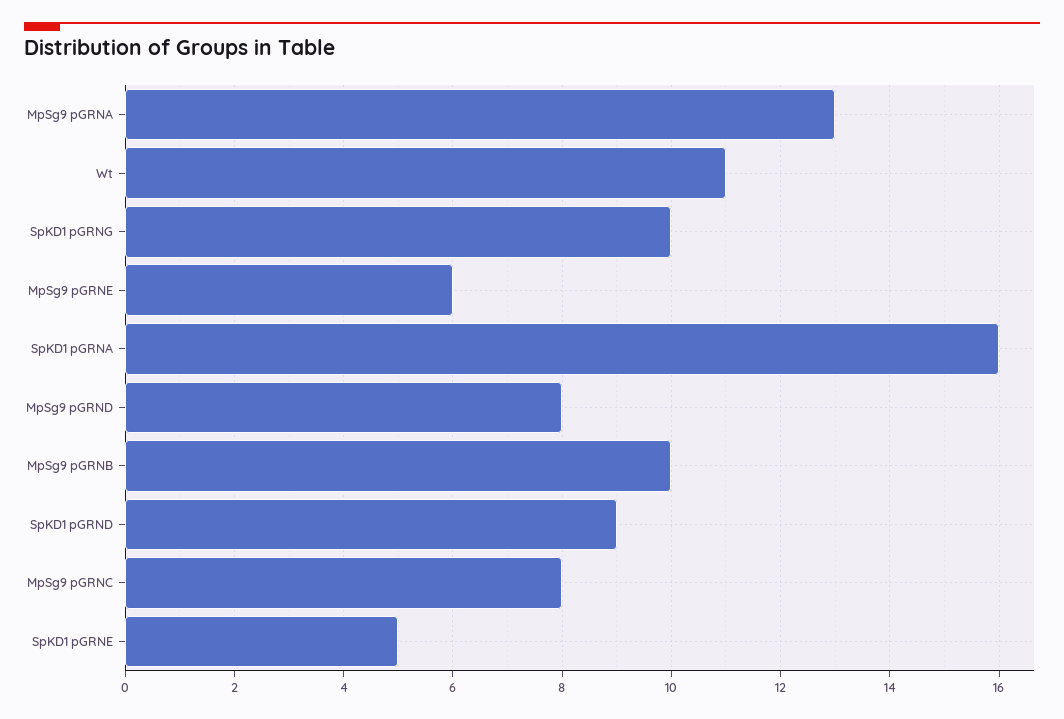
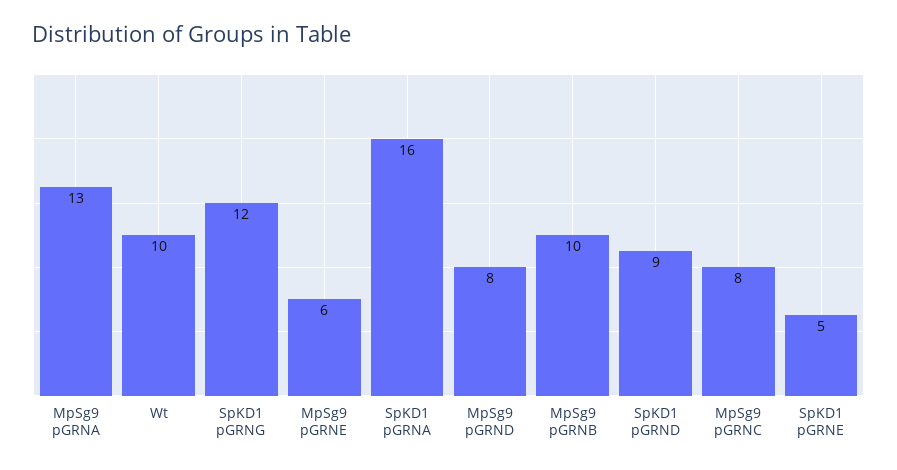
  {
    "MpSg9 pGRNA": 13,
-   "Wt": 11,
+   "Wt": 10,
-   "SpKD1 pGRNG": 10,
+   "SpKD1 pGRNG": 12,
    "MpSg9 pGRNE": 6,
    "SpKD1 pGRNA": 16,
    "MpSg9 pGRND": 8,
    "MpSg9 pGRNB": 10,
    "SpKD1 pGRND": 9,
    "MpSg9 pGRNC": 8,
    "SpKD1 pGRNE": 5
  }

